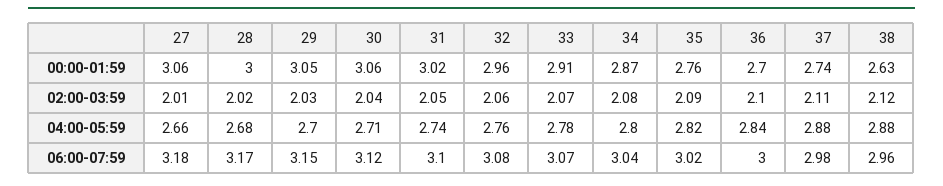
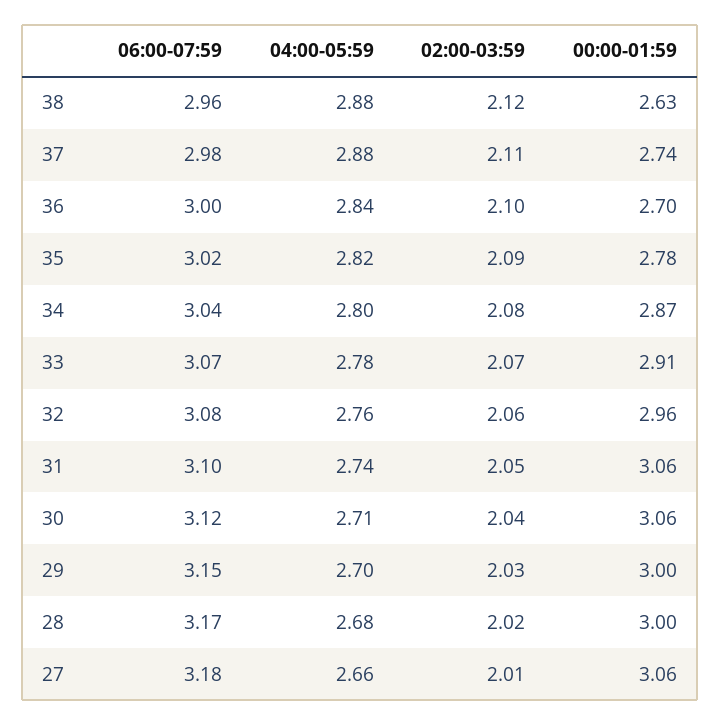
  {
    "27": {
      "00:00-01:59": 3.06,
      "02:00-03:59": 2.01,
      "04:00-05:59": 2.66,
      "06:00-07:59": 3.18
    },
    "28": {
      "00:00-01:59": 3,
      "02:00-03:59": 2.02,
      "04:00-05:59": 2.68,
      "06:00-07:59": 3.17
    },
    "29": {
-     "00:00-01:59": 3.05,
+     "00:00-01:59": 3,
      "02:00-03:59": 2.03,
      "04:00-05:59": 2.7,
      "06:00-07:59": 3.15
    },
    "30": {
      "00:00-01:59": 3.06,
      "02:00-03:59": 2.04,
      "04:00-05:59": 2.71,
      "06:00-07:59": 3.12
    },
    "31": {
-     "00:00-01:59": 3.02,
+     "00:00-01:59": 3.06,
      "02:00-03:59": 2.05,
      "04:00-05:59": 2.74,
      "06:00-07:59": 3.1
    },
    "32": {
      "00:00-01:59": 2.96,
      "02:00-03:59": 2.06,
      "04:00-05:59": 2.76,
      "06:00-07:59": 3.08
    },
    "33": {
      "00:00-01:59": 2.91,
      "02:00-03:59": 2.07,
      "04:00-05:59": 2.78,
      "06:00-07:59": 3.07
    },
    "34": {
      "00:00-01:59": 2.87,
      "02:00-03:59": 2.08,
      "04:00-05:59": 2.8,
      "06:00-07:59": 3.04
    },
    "35": {
-     "00:00-01:59": 2.76,
+     "00:00-01:59": 2.78,
      "02:00-03:59": 2.09,
      "04:00-05:59": 2.82,
      "06:00-07:59": 3.02
    },
    "36": {
      "00:00-01:59": 2.7,
      "02:00-03:59": 2.1,
      "04:00-05:59": 2.84,
      "06:00-07:59": 3
    },
    "37": {
      "00:00-01:59": 2.74,
      "02:00-03:59": 2.11,
      "04:00-05:59": 2.88,
      "06:00-07:59": 2.98
    },
    "38": {
      "00:00-01:59": 2.63,
      "02:00-03:59": 2.12,
      "04:00-05:59": 2.88,
      "06:00-07:59": 2.96
    }
  }

